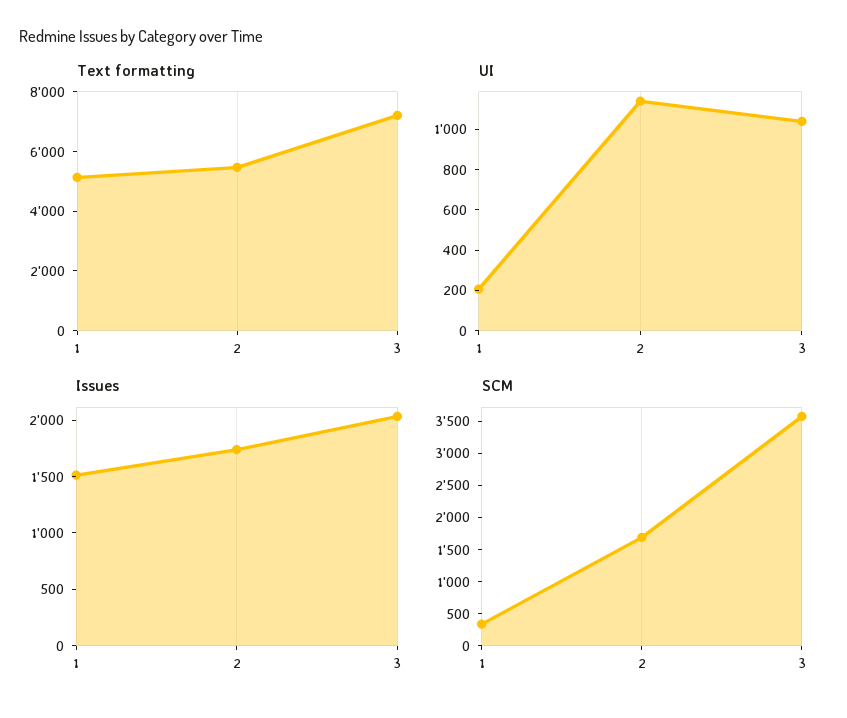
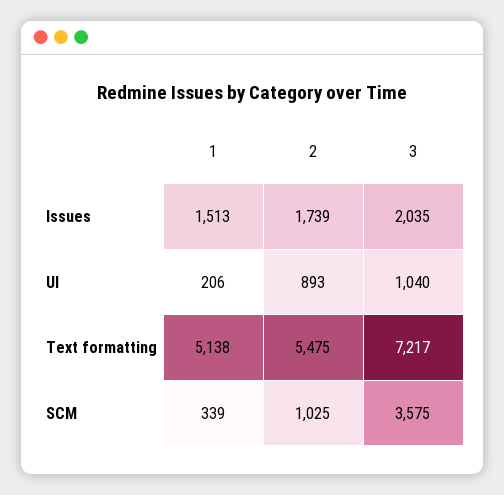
  {
    "Text formatting": {
      "1": 5138,
      "2": 5475,
      "3": 7217
    },
    "UI": {
      "1": 206,
-     "2": 1150,
+     "2": 893,
      "3": 1040
    },
    "Issues": {
      "1": 1513,
      "2": 1739,
      "3": 2035
    },
    "SCM": {
      "1": 339,
-     "2": 1750,
+     "2": 1025,
      "3": 3575
    }
  }

